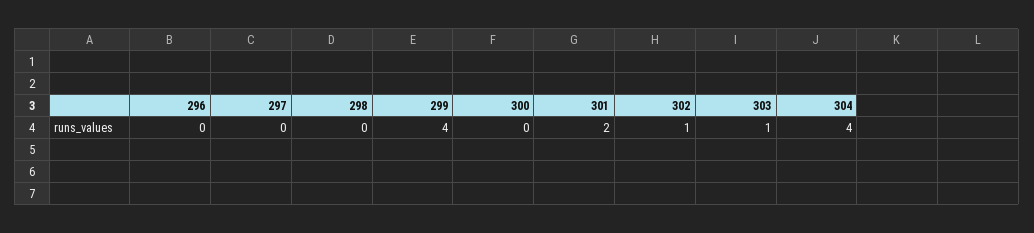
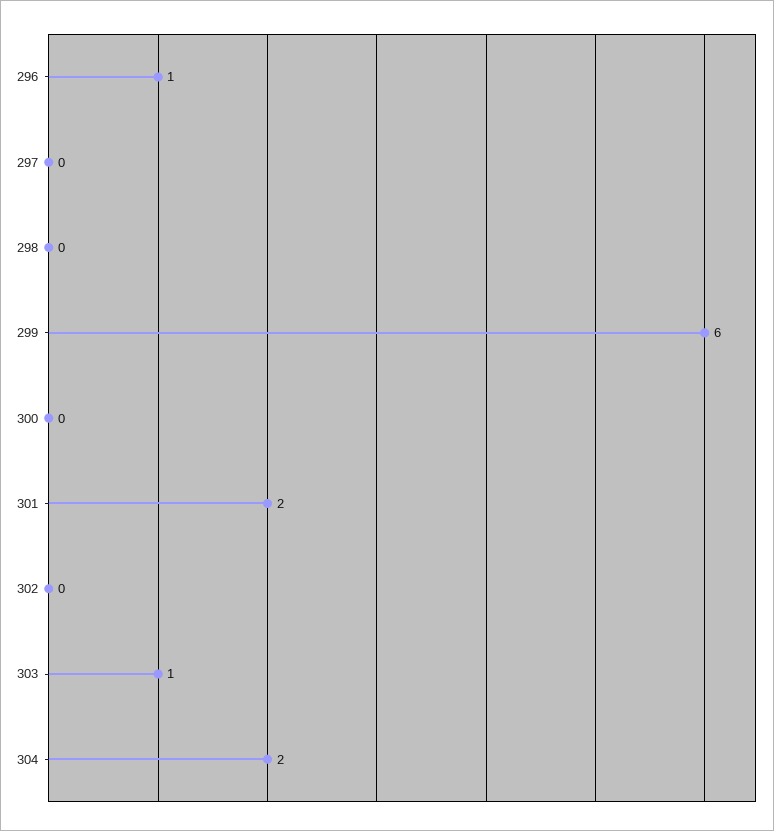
  {
-   "296": 0,
+   "296": 1,
    "297": 0,
    "298": 0,
-   "299": 4,
+   "299": 6,
    "300": 0,
    "301": 2,
-   "302": 1,
+   "302": 0,
    "303": 1,
-   "304": 4
+   "304": 2
  }

